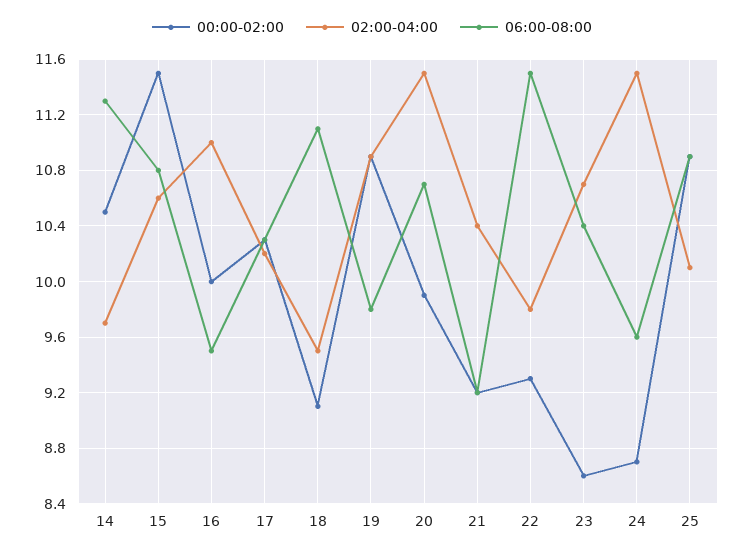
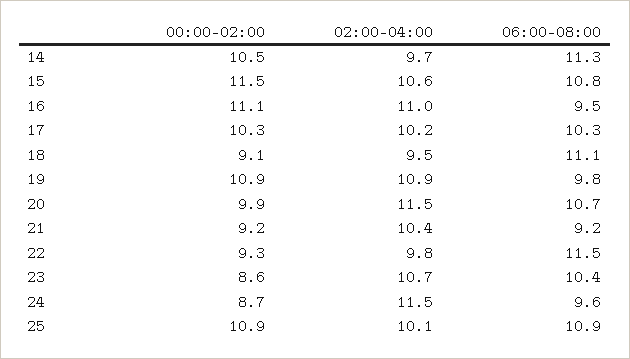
  {
    "00:00-02:00": {
      "14": 10.5,
      "15": 11.5,
-     "16": 10,
+     "16": 11.1,
      "17": 10.3,
      "18": 9.1,
      "19": 10.9,
      "20": 9.9,
      "21": 9.2,
      "22": 9.3,
      "23": 8.6,
      "24": 8.7,
      "25": 10.9
    },
    "02:00-04:00": {
      "14": 9.7,
      "15": 10.6,
      "16": 11,
      "17": 10.2,
      "18": 9.5,
      "19": 10.9,
      "20": 11.5,
      "21": 10.4,
      "22": 9.8,
      "23": 10.7,
      "24": 11.5,
      "25": 10.1
    },
    "06:00-08:00": {
      "14": 11.3,
      "15": 10.8,
      "16": 9.5,
      "17": 10.3,
      "18": 11.1,
      "19": 9.8,
      "20": 10.7,
      "21": 9.2,
      "22": 11.5,
      "23": 10.4,
      "24": 9.6,
      "25": 10.9
    }
  }

